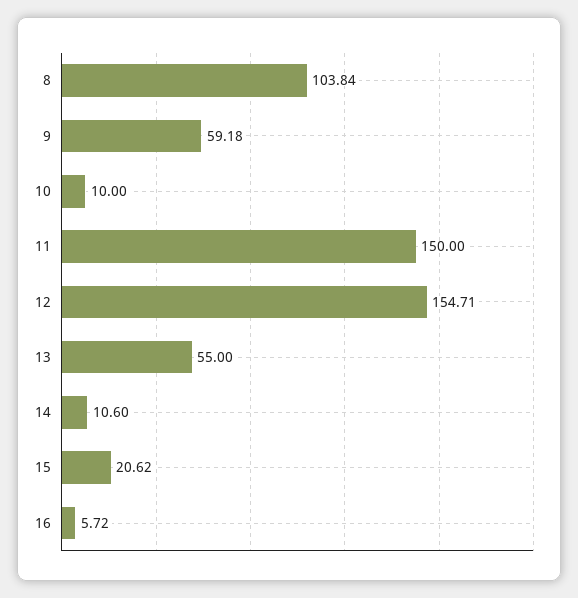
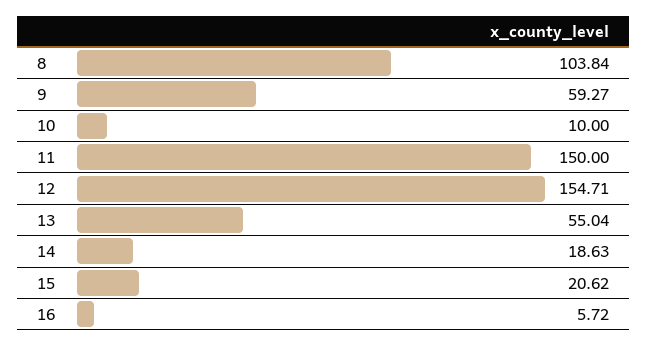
  {
    "8": 103.84,
-   "9": 59.18,
+   "9": 59.27,
    "10": 10,
    "11": 150,
    "12": 154.71,
-   "13": 55,
+   "13": 55.04,
-   "14": 10.6,
+   "14": 18.63,
    "15": 20.62,
    "16": 5.72
  }

